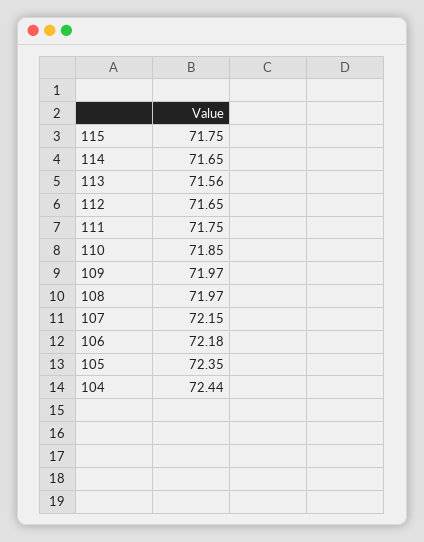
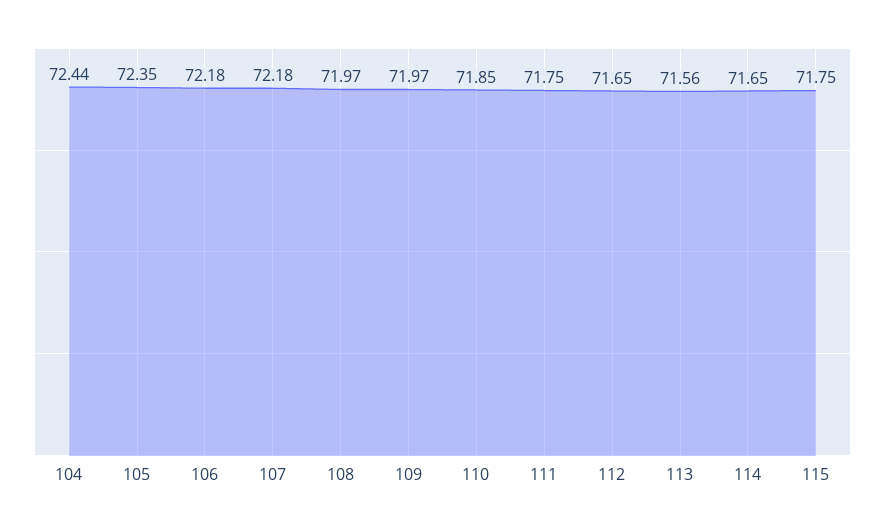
  {
    "115": 71.75,
    "114": 71.65,
    "113": 71.56,
    "112": 71.65,
    "111": 71.75,
    "110": 71.85,
    "109": 71.97,
    "108": 71.97,
-   "107": 72.15,
+   "107": 72.18,
    "106": 72.18,
    "105": 72.35,
    "104": 72.44
  }

